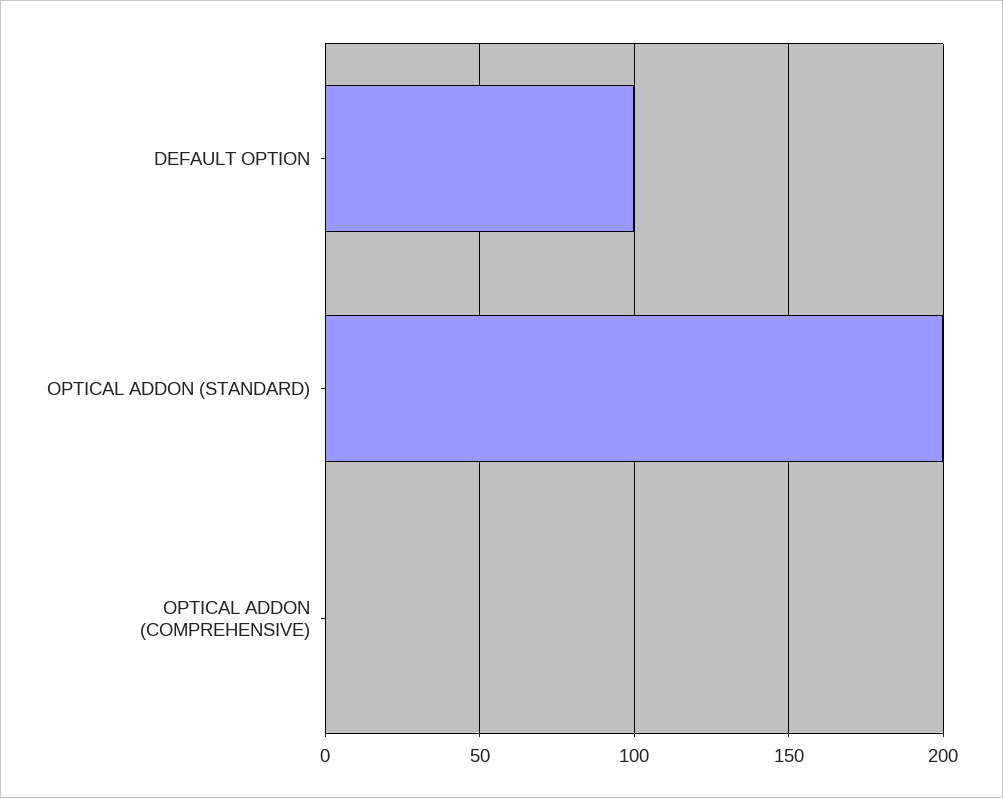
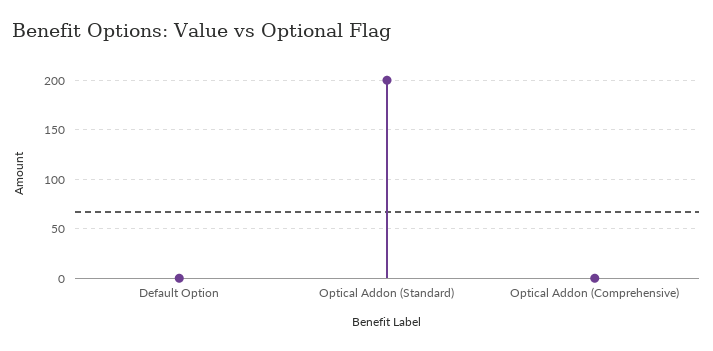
  {
-   "DEFAULT OPTION": 100,
+   "DEFAULT OPTION": 0,
    "OPTICAL ADDON (STANDARD)": 200,
    "OPTICAL ADDON (COMPREHENSIVE)": 0
  }

